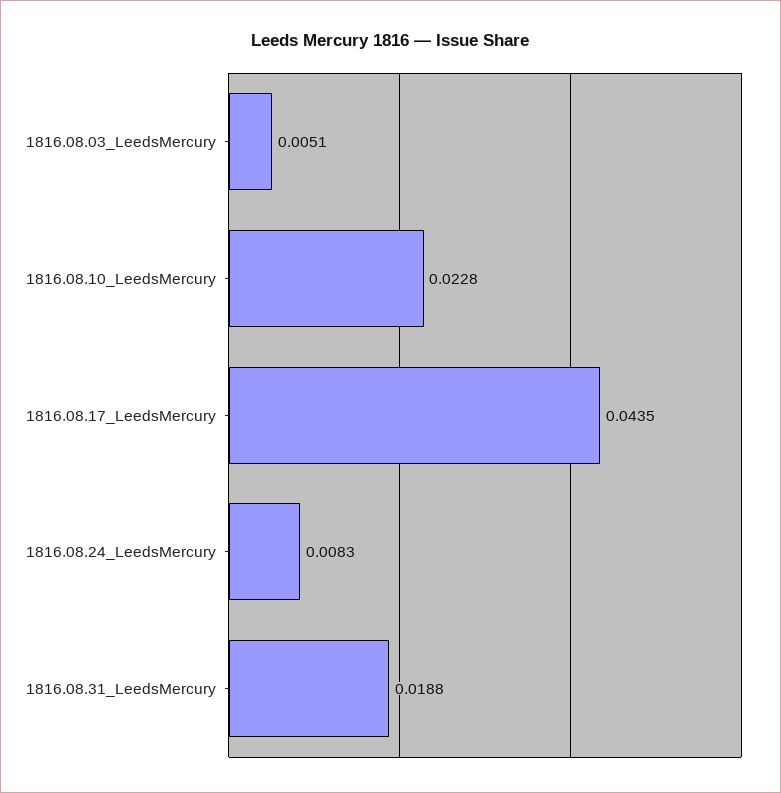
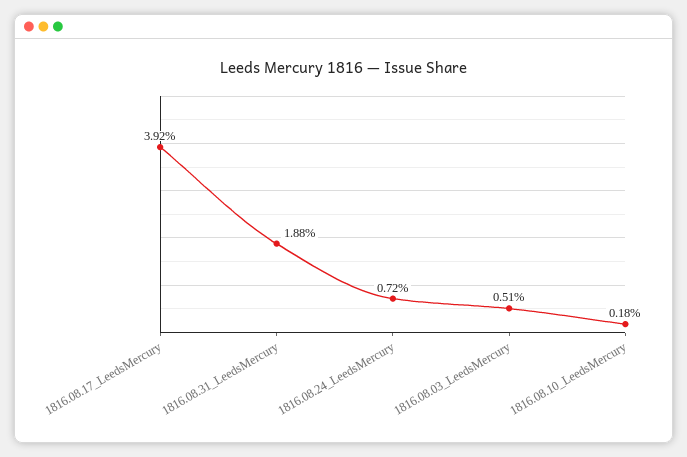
  {
    "1816.08.03_LeedsMercury": 0.0051,
-   "1816.08.10_LeedsMercury": 0.0228,
+   "1816.08.10_LeedsMercury": 0.0018,
-   "1816.08.17_LeedsMercury": 0.0435,
+   "1816.08.17_LeedsMercury": 0.0392,
-   "1816.08.24_LeedsMercury": 0.0083,
+   "1816.08.24_LeedsMercury": 0.0072,
    "1816.08.31_LeedsMercury": 0.0188
  }

